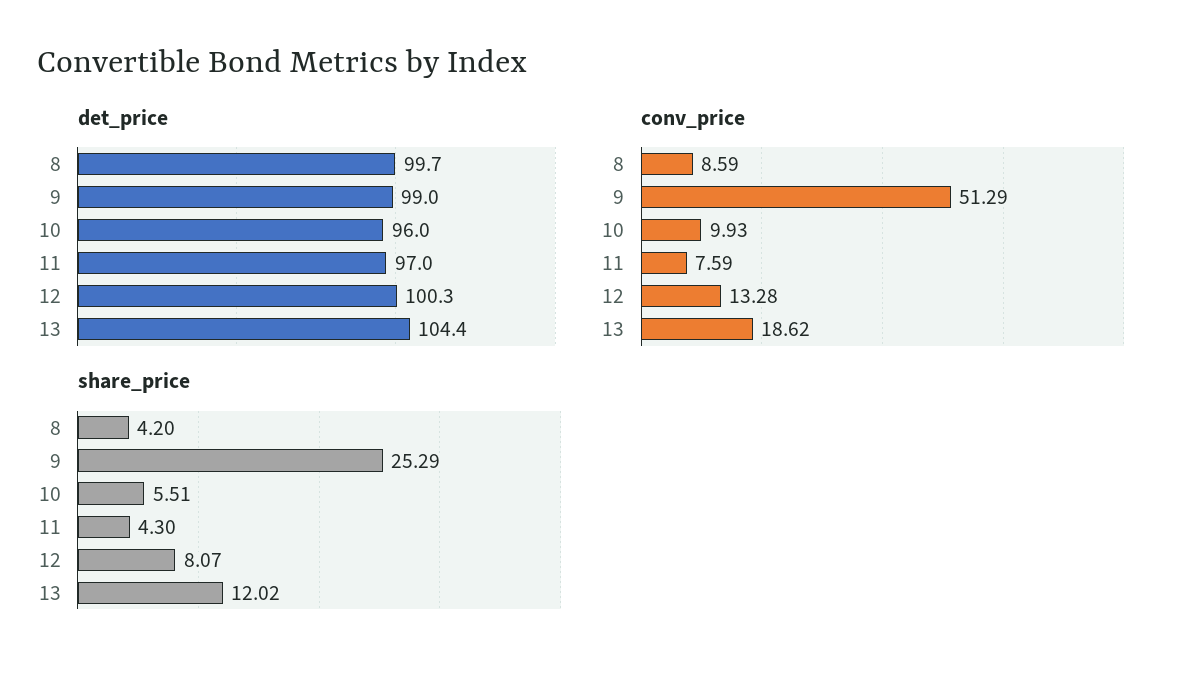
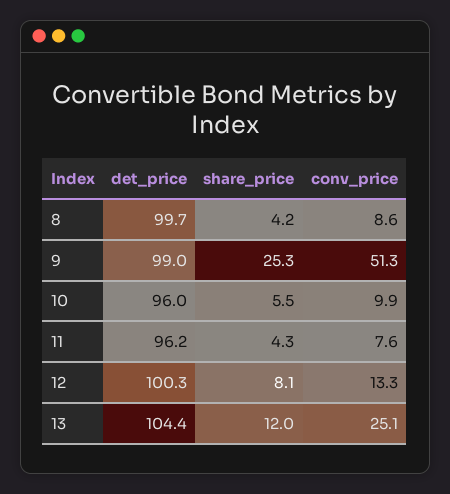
  {
    "det_price": {
      "8": 99.7,
      "9": 99,
      "10": 96,
-     "11": 97,
+     "11": 96.2,
      "12": 100.3,
      "13": 104.4
    },
    "conv_price": {
      "8": 8.59,
      "9": 51.29,
      "10": 9.93,
      "11": 7.59,
      "12": 13.28,
-     "13": 18.62
+     "13": 25.1
    },
    "share_price": {
      "8": 4.2,
      "9": 25.29,
      "10": 5.51,
      "11": 4.3,
      "12": 8.07,
      "13": 12.02
    }
  }

